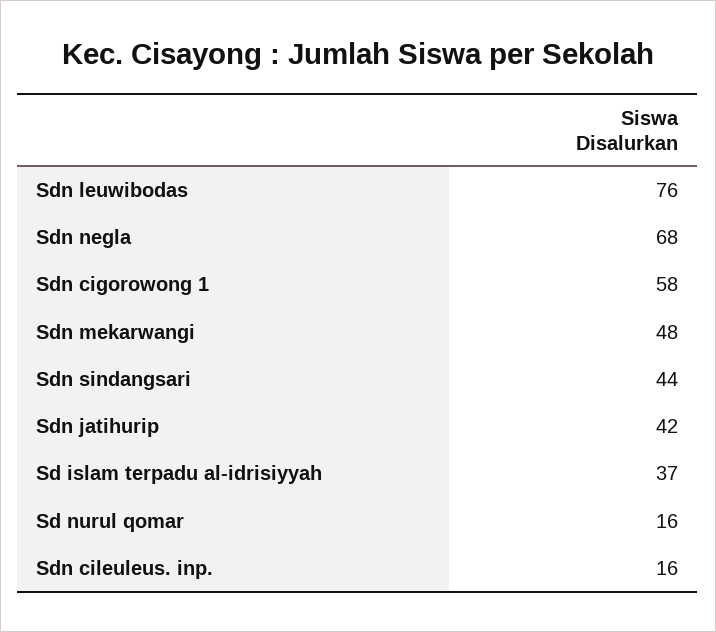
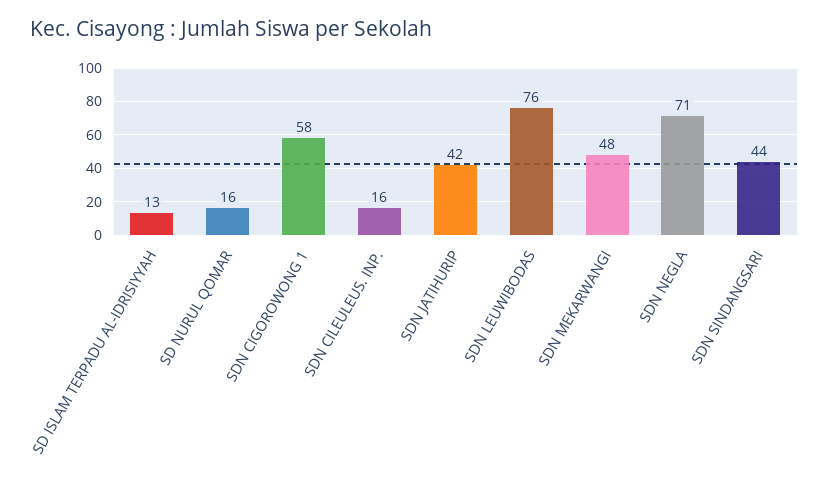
  {
    "Sdn leuwibodas": 76,
-   "Sdn negla": 68,
+   "Sdn negla": 71,
    "Sdn cigorowong 1": 58,
    "Sdn mekarwangi": 48,
    "Sdn sindangsari": 44,
    "Sdn jatihurip": 42,
-   "Sd islam terpadu al-idrisiyyah": 37,
+   "Sd islam terpadu al-idrisiyyah": 13,
    "Sd nurul qomar": 16,
    "Sdn cileuleus. inp.": 16
  }

